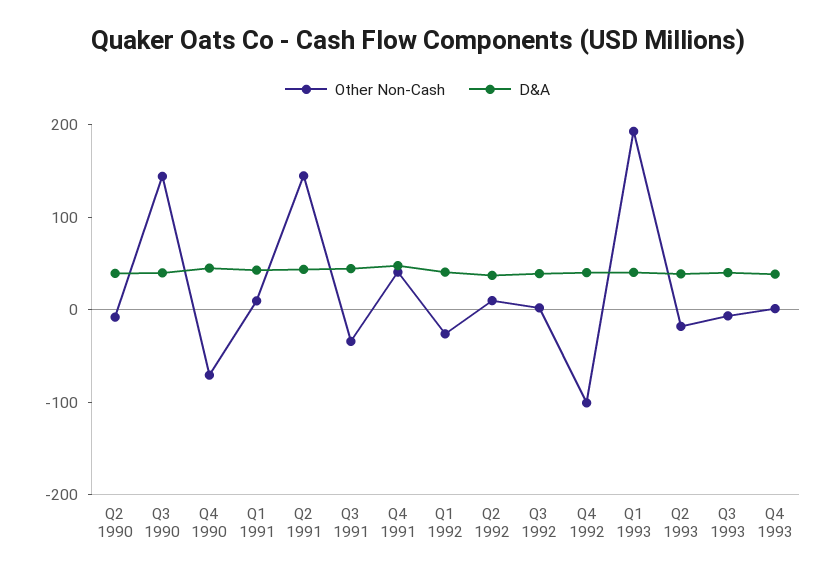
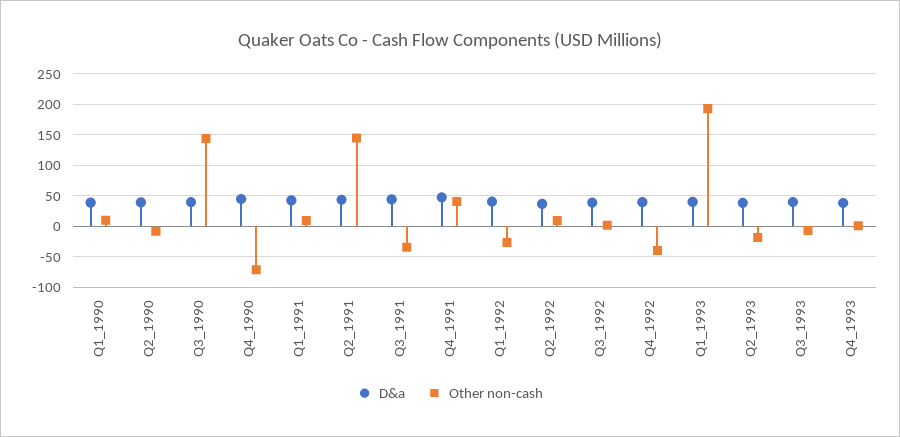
  {
    "Other Non-Cash": {
      "Q2 1990": -10,
      "Q3 1990": 140,
      "Q4 1990": -70,
      "Q1 1991": 10,
      "Q2 1991": 140,
      "Q3 1991": -30,
      "Q4 1991": 40,
      "Q1 1992": -30,
      "Q2 1992": 10,
      "Q3 1992": 0,
-     "Q4 1992": -100,
+     "Q4 1992": -40,
      "Q1 1993": 190,
      "Q2 1993": -20,
      "Q3 1993": -10,
-     "Q4 1993": 0
+     "Q4 1993": 0,
+     "Q1_1990": 10
    },
    "D&A": {
      "Q2 1990": 40,
      "Q3 1990": 40,
      "Q4 1990": 40,
      "Q1 1991": 40,
      "Q2 1991": 40,
      "Q3 1991": 40,
      "Q4 1991": 50,
      "Q1 1992": 40,
      "Q2 1992": 40,
      "Q3 1992": 40,
      "Q4 1992": 40,
      "Q1 1993": 40,
      "Q2 1993": 40,
      "Q3 1993": 40,
-     "Q4 1993": 40
+     "Q4 1993": 40,
+     "Q1_1990": 40
    }
  }

